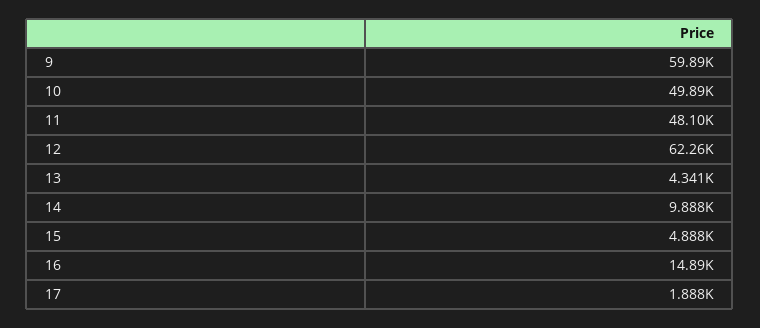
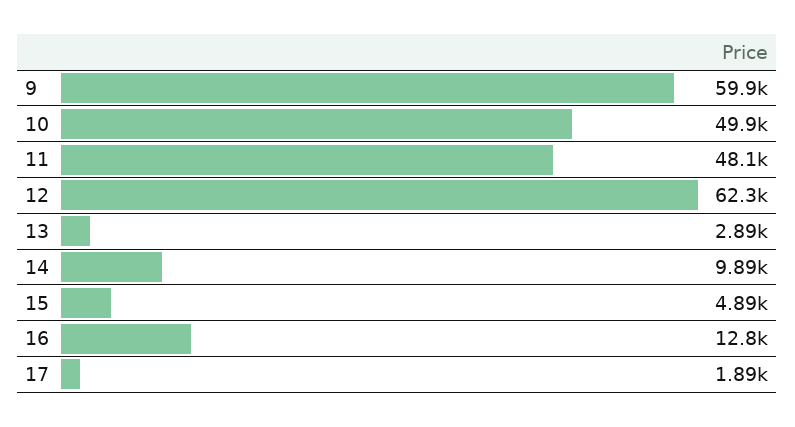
  {
    "9": 59890,
    "10": 49890,
    "11": 48100,
    "12": 62260,
-   "13": 4341,
+   "13": 2890,
    "14": 9888,
    "15": 4888,
-   "16": 14890,
+   "16": 12800,
    "17": 1888
  }

